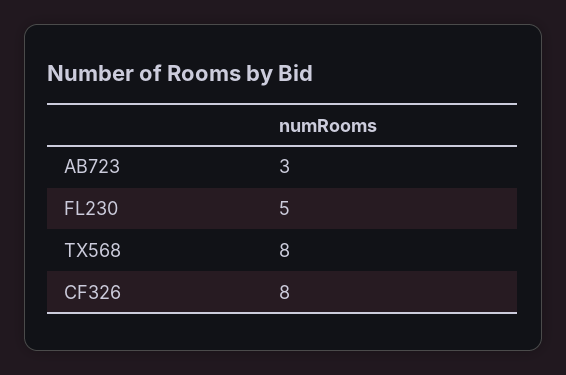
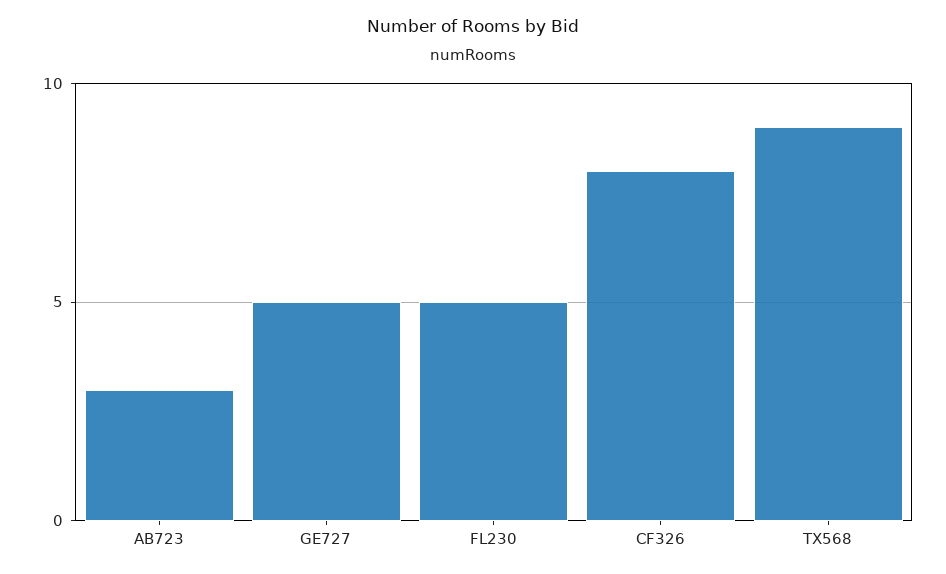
  {
    "AB723": 3,
    "FL230": 5,
-   "TX568": 8,
+   "TX568": 9,
-   "CF326": 8
+   "CF326": 8,
+   "GE727": 5
  }

